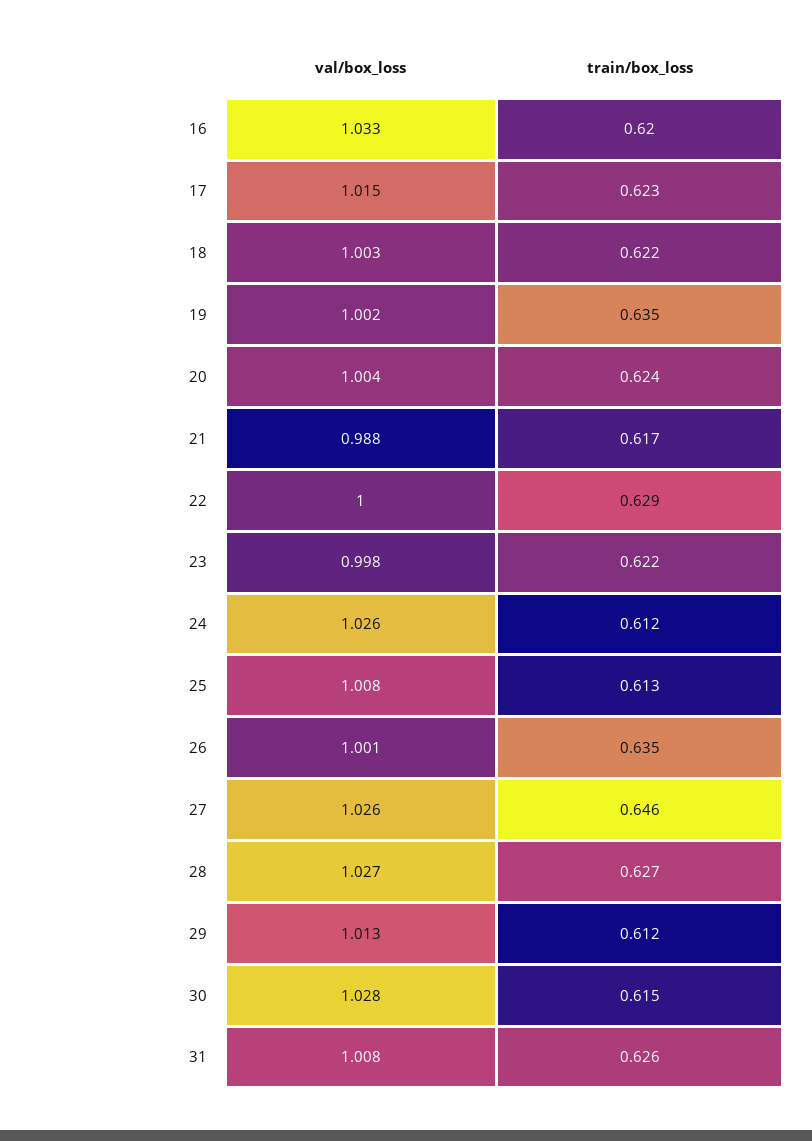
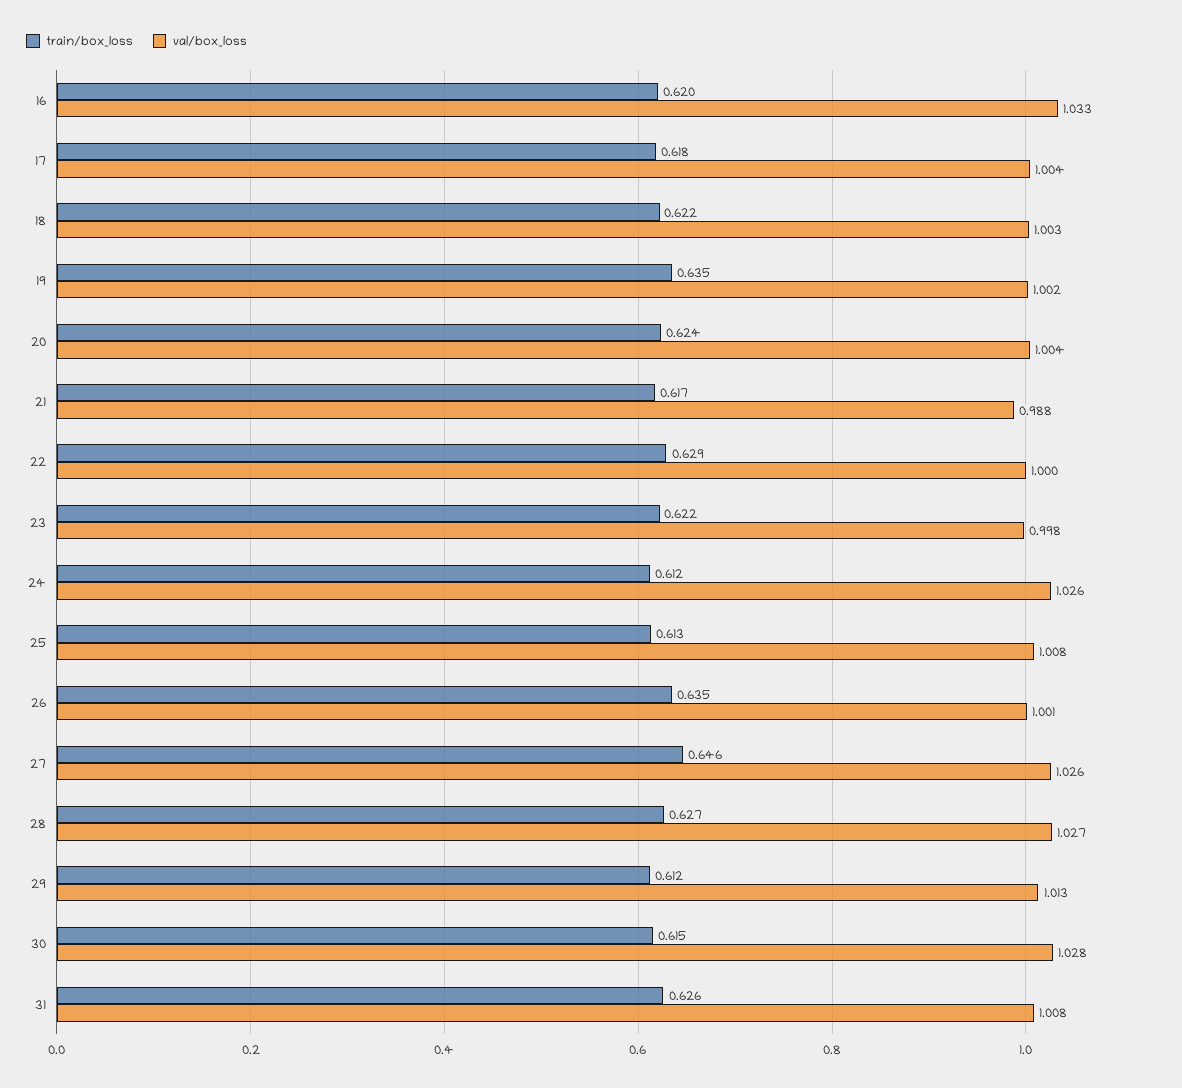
  {
    "val/box_loss": {
      "16": 1.033,
-     "17": 1.015,
+     "17": 1.004,
      "18": 1.003,
      "19": 1.002,
      "20": 1.004,
      "21": 0.988,
      "22": 1,
      "23": 0.998,
      "24": 1.026,
      "25": 1.008,
      "26": 1.001,
      "27": 1.026,
      "28": 1.027,
      "29": 1.013,
      "30": 1.028,
      "31": 1.008
    },
    "train/box_loss": {
      "16": 0.62,
-     "17": 0.623,
+     "17": 0.618,
      "18": 0.622,
      "19": 0.635,
      "20": 0.624,
      "21": 0.617,
      "22": 0.629,
      "23": 0.622,
      "24": 0.612,
      "25": 0.613,
      "26": 0.635,
      "27": 0.646,
      "28": 0.627,
      "29": 0.612,
      "30": 0.615,
      "31": 0.626
    }
  }

